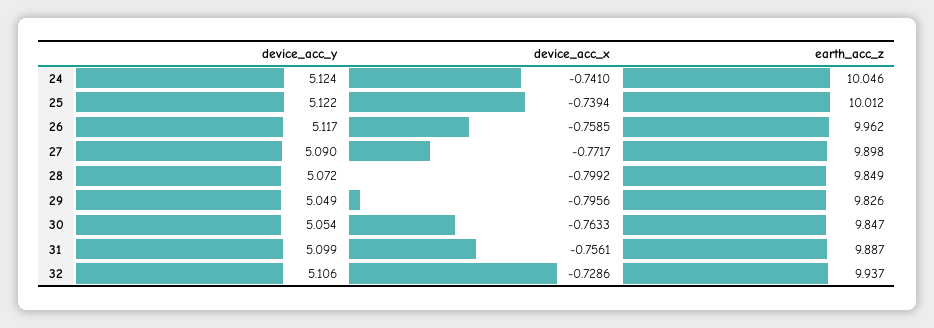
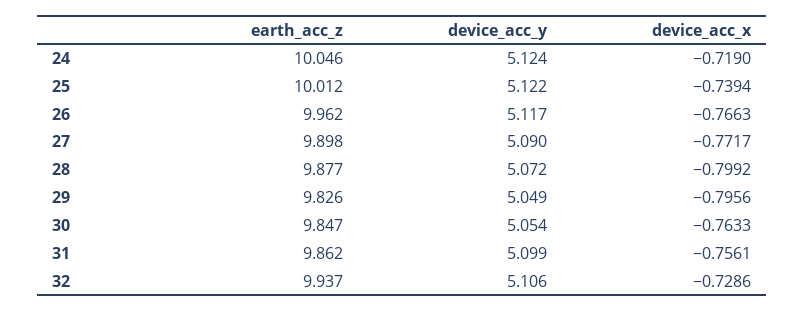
  {
    "device_acc_y": {
      "24": 5.124,
      "25": 5.122,
      "26": 5.117,
      "27": 5.09,
      "28": 5.072,
      "29": 5.049,
      "30": 5.054,
      "31": 5.099,
      "32": 5.106
    },
    "device_acc_x": {
-     "24": -0.741,
+     "24": -0.719,
      "25": -0.7394,
-     "26": -0.7585,
+     "26": -0.7663,
      "27": -0.7717,
      "28": -0.7992,
      "29": -0.7956,
      "30": -0.7633,
      "31": -0.7561,
      "32": -0.7286
    },
    "earth_acc_z": {
      "24": 10.046,
      "25": 10.012,
      "26": 9.962,
      "27": 9.898,
-     "28": 9.849,
+     "28": 9.877,
      "29": 9.826,
      "30": 9.847,
-     "31": 9.887,
+     "31": 9.862,
      "32": 9.937
    }
  }

